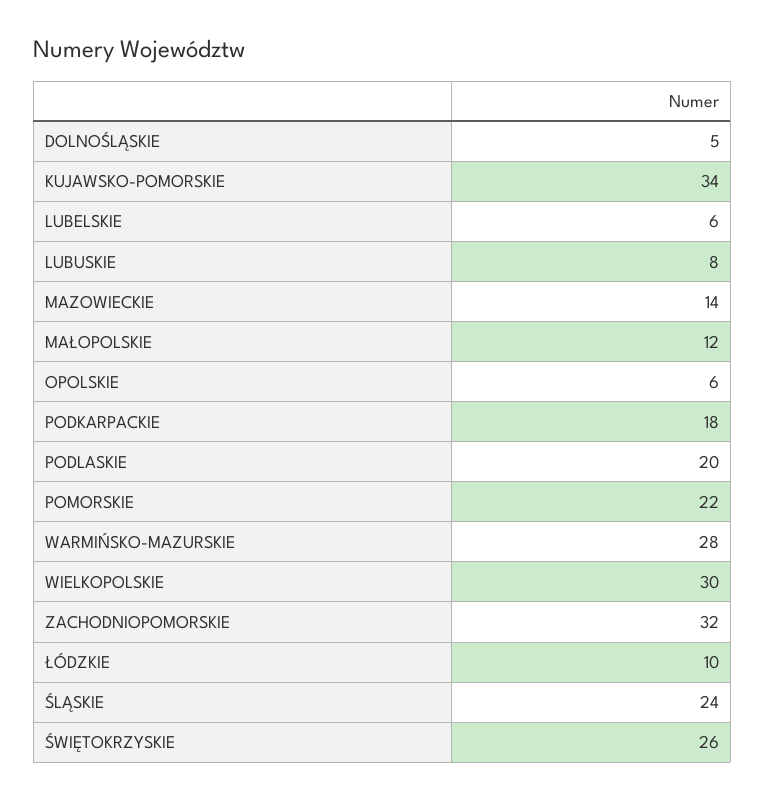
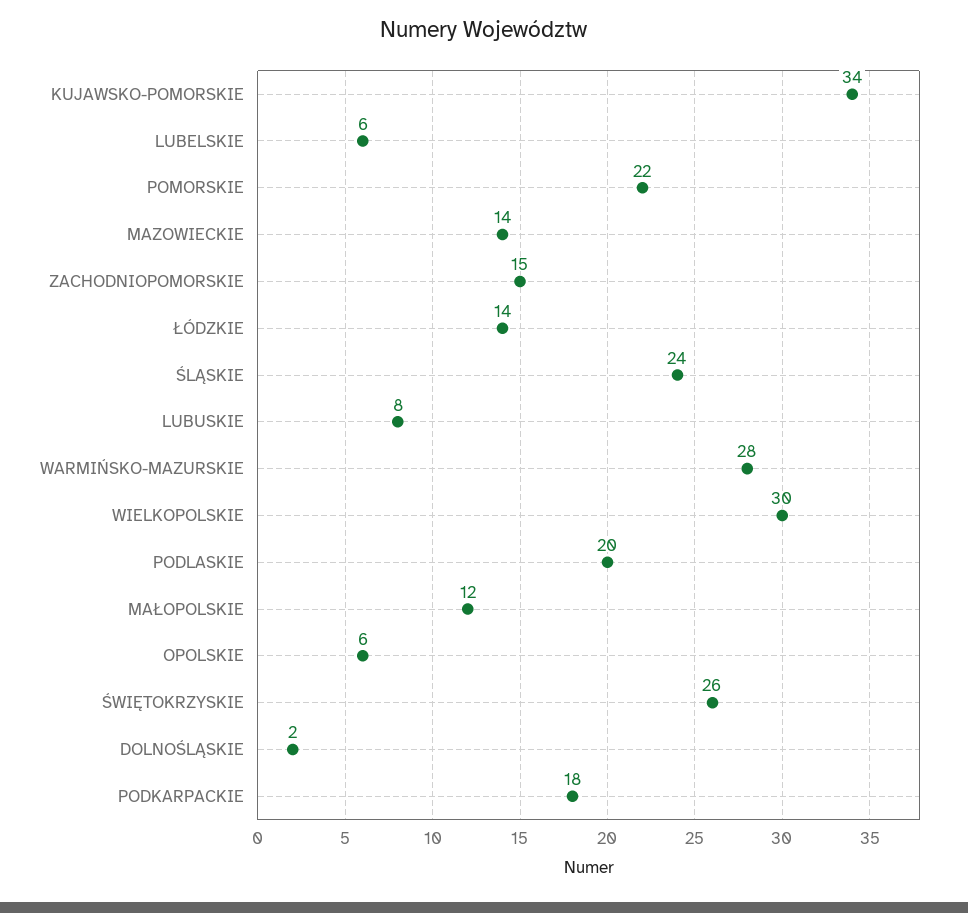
  {
-   "DOLNOŚLĄSKIE": 5,
+   "DOLNOŚLĄSKIE": 2,
    "KUJAWSKO-POMORSKIE": 34,
    "LUBELSKIE": 6,
    "LUBUSKIE": 8,
    "MAZOWIECKIE": 14,
    "MAŁOPOLSKIE": 12,
    "OPOLSKIE": 6,
    "PODKARPACKIE": 18,
    "PODLASKIE": 20,
    "POMORSKIE": 22,
    "WARMIŃSKO-MAZURSKIE": 28,
    "WIELKOPOLSKIE": 30,
-   "ZACHODNIOPOMORSKIE": 32,
+   "ZACHODNIOPOMORSKIE": 15,
-   "ŁÓDZKIE": 10,
+   "ŁÓDZKIE": 14,
    "ŚLĄSKIE": 24,
    "ŚWIĘTOKRZYSKIE": 26
  }

